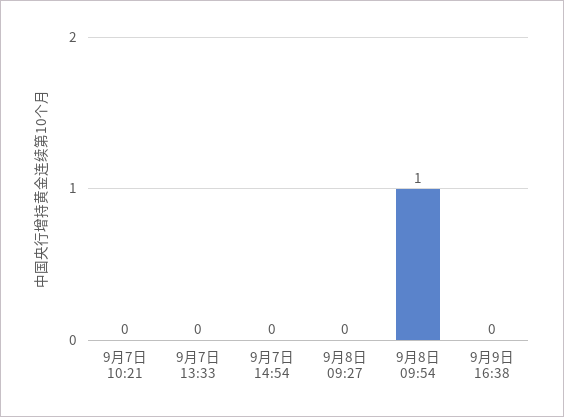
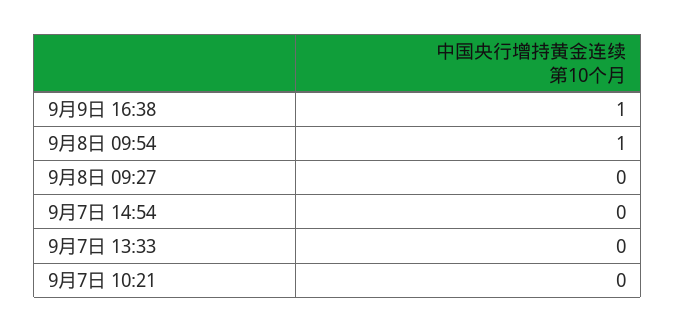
  {
    "9月7日 10:21": 0,
    "9月7日 13:33": 0,
    "9月7日 14:54": 0,
    "9月8日 09:27": 0,
    "9月8日 09:54": 1,
-   "9月9日 16:38": 0
+   "9月9日 16:38": 1
  }

